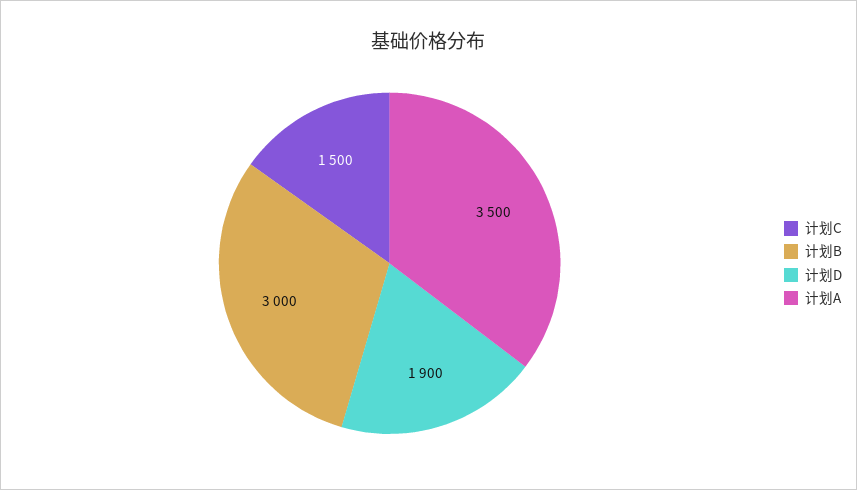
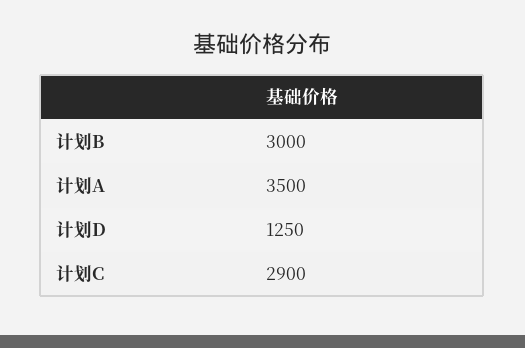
  {
-   "计划C": 1500,
+   "计划C": 2900,
    "计划B": 3000,
-   "计划D": 1900,
+   "计划D": 1250,
    "计划A": 3500
  }

